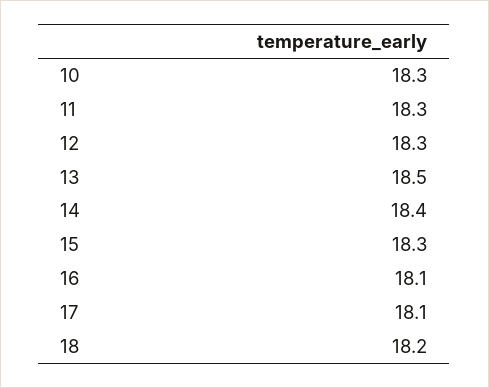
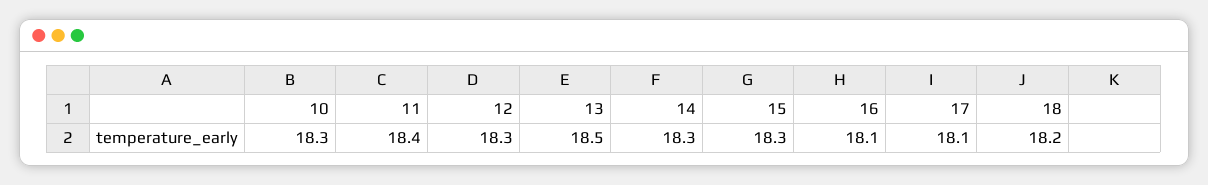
  {
    "10": 18.3,
-   "11": 18.3,
+   "11": 18.4,
    "12": 18.3,
    "13": 18.5,
-   "14": 18.4,
+   "14": 18.3,
    "15": 18.3,
    "16": 18.1,
    "17": 18.1,
    "18": 18.2
  }

